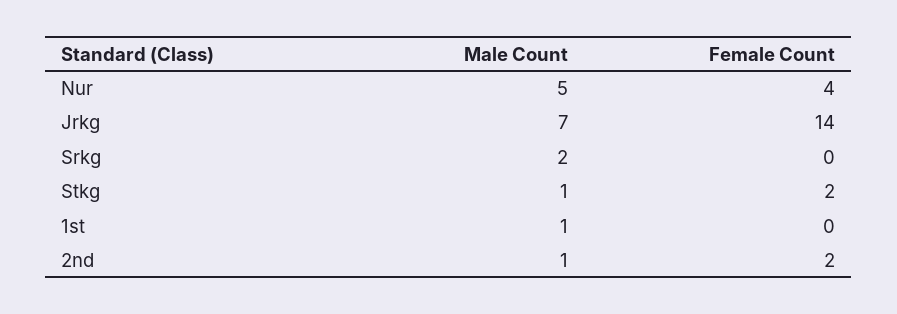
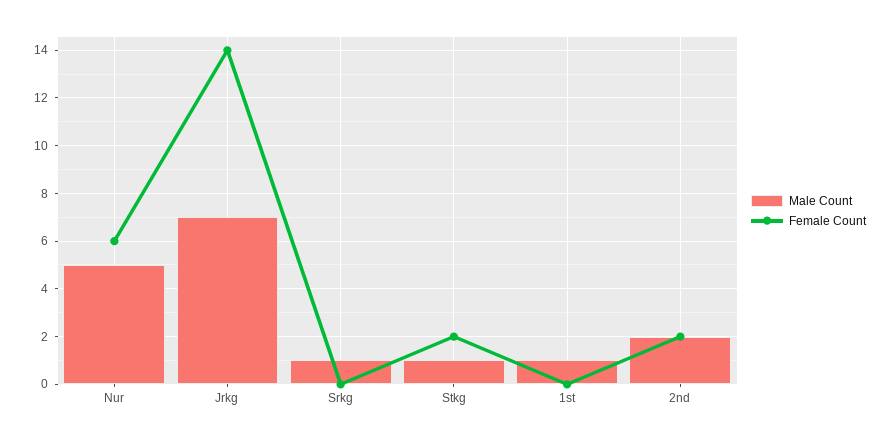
  {
    "Male Count": {
      "Nur": 5,
      "Jrkg": 7,
-     "Srkg": 2,
+     "Srkg": 1,
      "Stkg": 1,
      "1st": 1,
-     "2nd": 1
+     "2nd": 2
    },
    "Female Count": {
-     "Nur": 4,
+     "Nur": 6,
      "Jrkg": 14,
      "Srkg": 0,
      "Stkg": 2,
      "1st": 0,
      "2nd": 2
    }
  }

